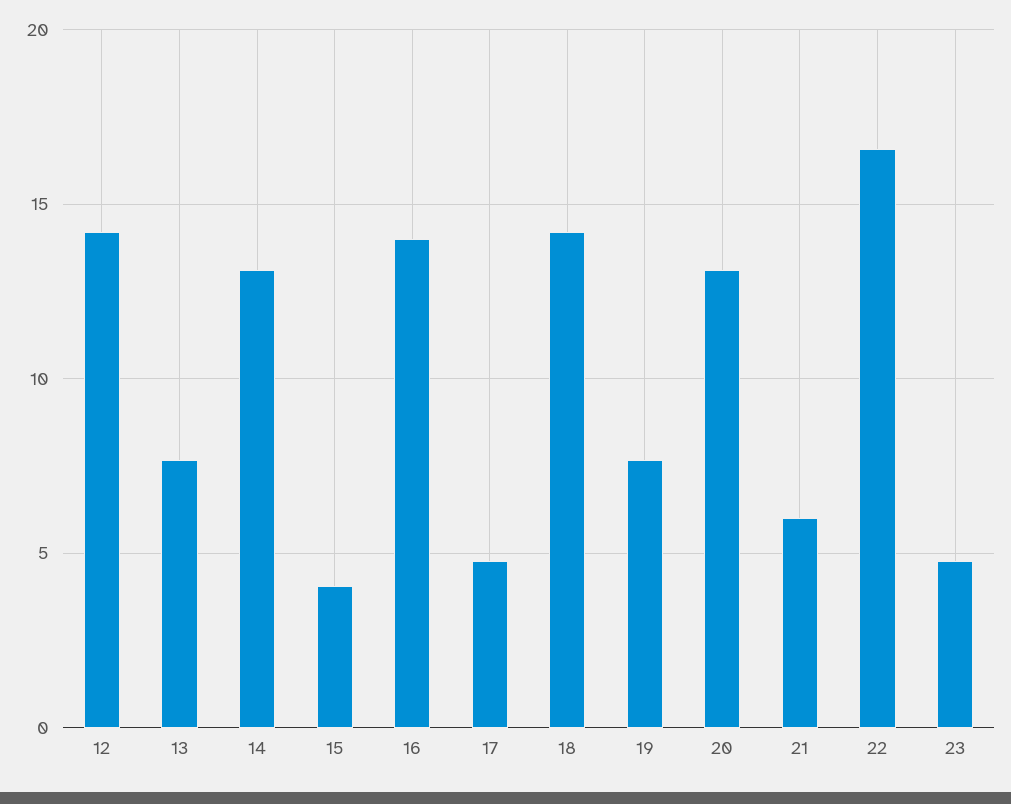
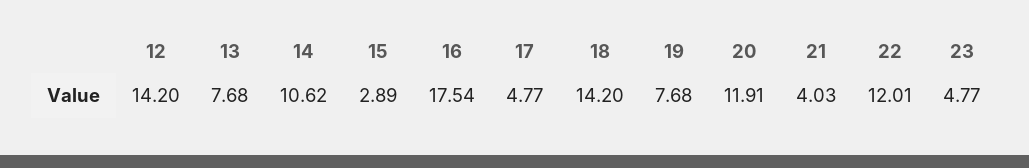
  {
    "12": 14.2,
    "13": 7.68,
-   "14": 13,
+   "14": 10.62,
-   "15": 4,
+   "15": 2.89,
-   "16": 14,
+   "16": 17.54,
    "17": 4.77,
    "18": 14.2,
    "19": 7.68,
-   "20": 13,
+   "20": 11.91,
-   "21": 6,
+   "21": 4.03,
-   "22": 16.5,
+   "22": 12.01,
    "23": 4.77
  }

